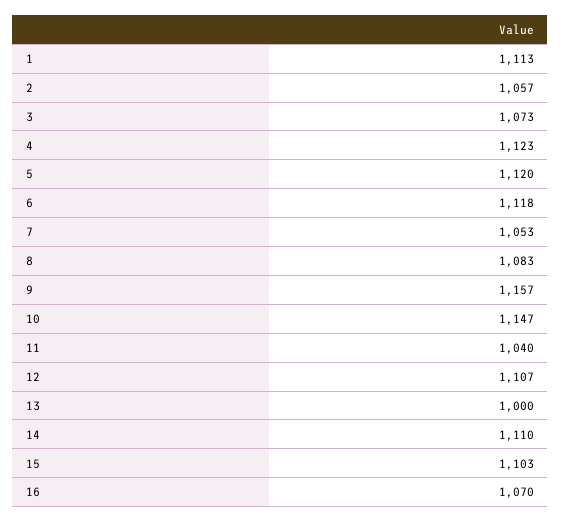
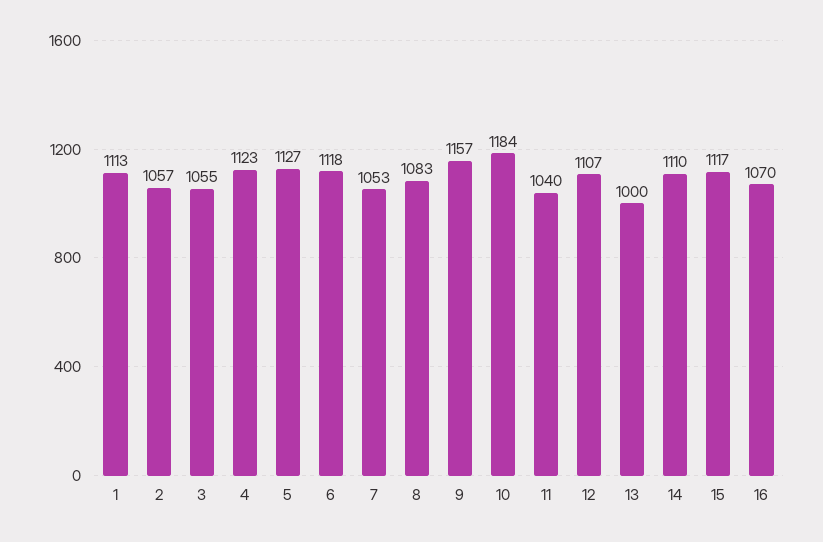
  {
    "1": 1113,
    "2": 1057,
-   "3": 1073,
+   "3": 1055,
    "4": 1123,
-   "5": 1120,
+   "5": 1127,
    "6": 1118,
    "7": 1053,
    "8": 1083,
    "9": 1157,
-   "10": 1147,
+   "10": 1184,
    "11": 1040,
    "12": 1107,
    "13": 1000,
    "14": 1110,
-   "15": 1103,
+   "15": 1117,
    "16": 1070
  }

